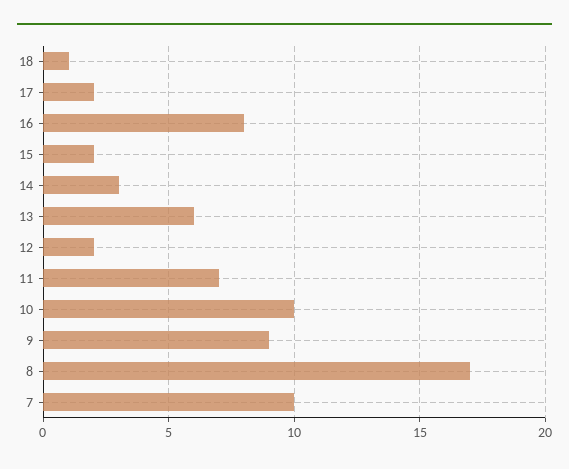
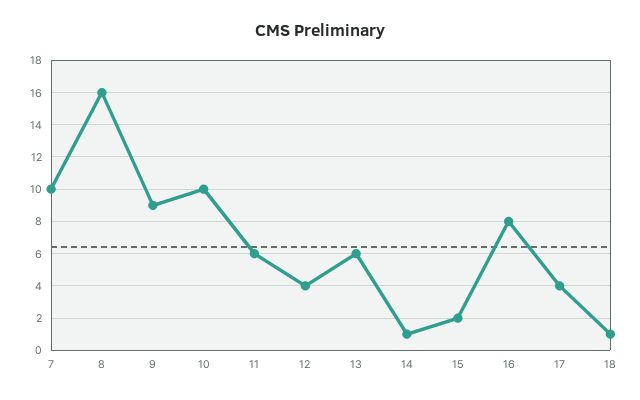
  {
    "18": 1,
-   "17": 2,
+   "17": 4,
    "16": 8,
    "15": 2,
-   "14": 3,
+   "14": 1,
    "13": 6,
-   "12": 2,
+   "12": 4,
-   "11": 7,
+   "11": 6,
    "10": 10,
    "9": 9,
-   "8": 17,
+   "8": 16,
    "7": 10
  }

